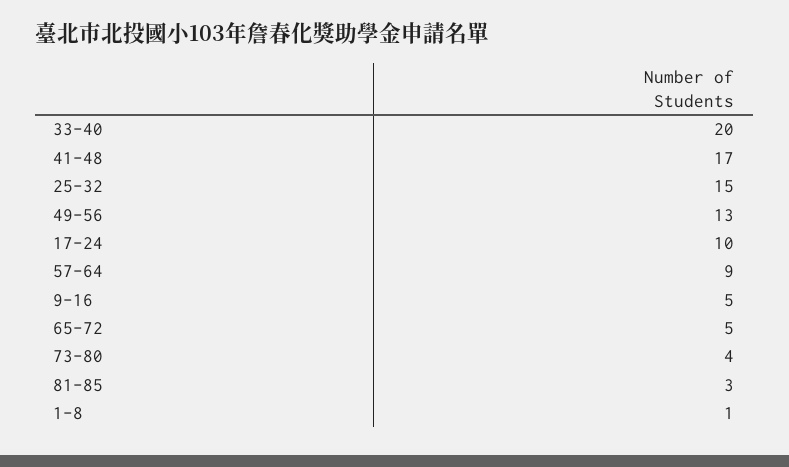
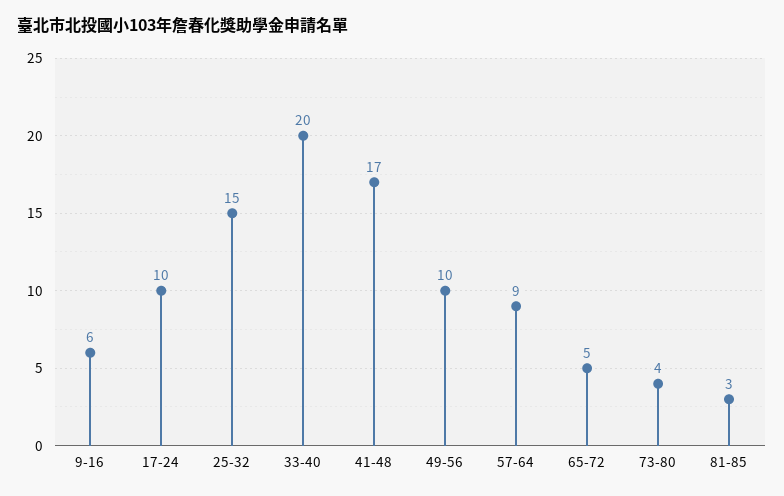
  {
    "33-40": 20,
    "41-48": 17,
    "25-32": 15,
-   "49-56": 13,
+   "49-56": 10,
    "17-24": 10,
    "57-64": 9,
-   "9-16": 5,
+   "9-16": 6,
    "65-72": 5,
    "73-80": 4,
-   "81-85": 3,
+   "81-85": 3
-   "1-8": 1
  }

